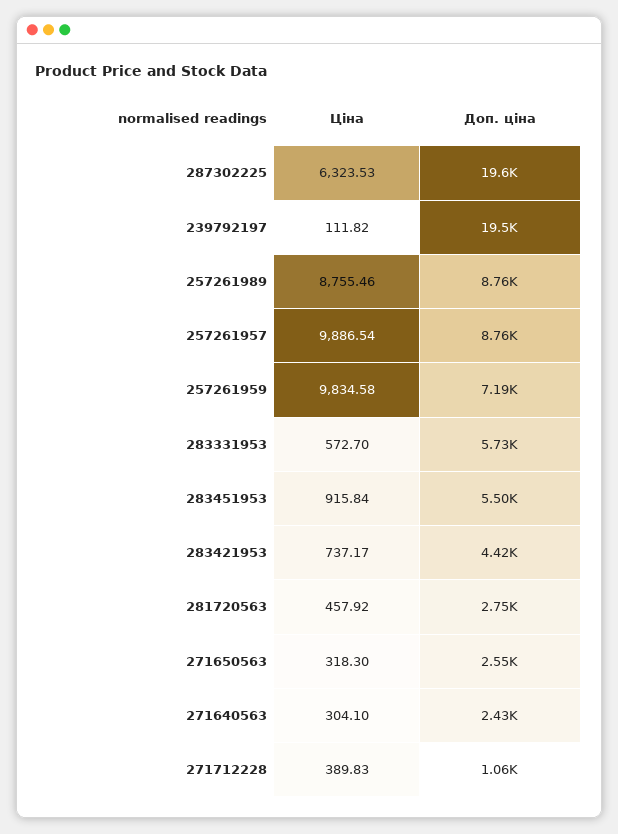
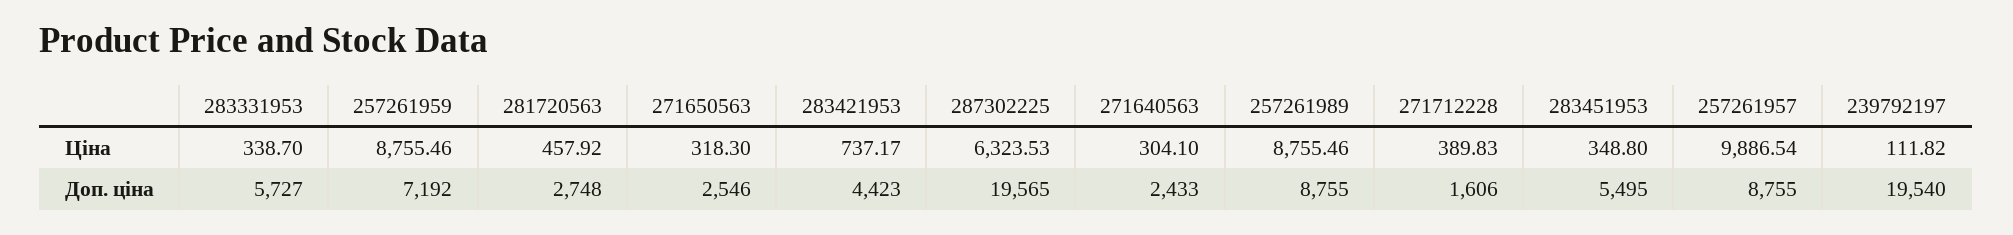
  {
    "Ціна": {
      "287302225": 6323.53,
      "239792197": 111.82,
      "257261989": 8755.46,
      "257261957": 9886.54,
-     "257261959": 9834.58,
+     "257261959": 8755.46,
-     "283331953": 572.7,
+     "283331953": 338.7,
-     "283451953": 915.84,
+     "283451953": 348.8,
      "283421953": 737.17,
      "281720563": 457.92,
      "271650563": 318.3,
      "271640563": 304.1,
      "271712228": 389.83
    },
    "Доп. ціна": {
      "287302225": 19565,
      "239792197": 19540,
      "257261989": 8755,
      "257261957": 8755,
      "257261959": 7192,
      "283331953": 5727,
      "283451953": 5495,
      "283421953": 4423,
      "281720563": 2748,
      "271650563": 2546,
      "271640563": 2433,
-     "271712228": 1060
+     "271712228": 1606
    }
  }

